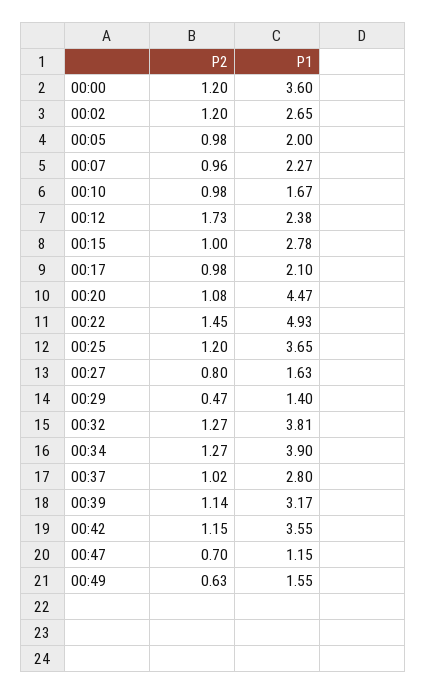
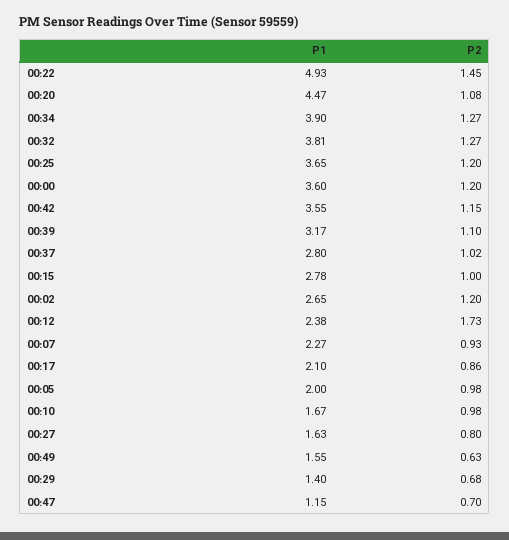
  {
    "P2": {
      "00:00": 1.2,
      "00:02": 1.2,
      "00:05": 0.98,
-     "00:07": 0.96,
+     "00:07": 0.93,
      "00:10": 0.98,
      "00:12": 1.73,
      "00:15": 1,
-     "00:17": 0.98,
+     "00:17": 0.86,
      "00:20": 1.08,
      "00:22": 1.45,
      "00:25": 1.2,
      "00:27": 0.8,
-     "00:29": 0.47,
+     "00:29": 0.68,
      "00:32": 1.27,
      "00:34": 1.27,
      "00:37": 1.02,
-     "00:39": 1.14,
+     "00:39": 1.1,
      "00:42": 1.15,
      "00:47": 0.7,
      "00:49": 0.63
    },
    "P1": {
      "00:00": 3.6,
      "00:02": 2.65,
      "00:05": 2,
      "00:07": 2.27,
      "00:10": 1.67,
      "00:12": 2.38,
      "00:15": 2.78,
      "00:17": 2.1,
      "00:20": 4.47,
      "00:22": 4.93,
      "00:25": 3.65,
      "00:27": 1.63,
      "00:29": 1.4,
      "00:32": 3.81,
      "00:34": 3.9,
      "00:37": 2.8,
      "00:39": 3.17,
      "00:42": 3.55,
      "00:47": 1.15,
      "00:49": 1.55
    }
  }

